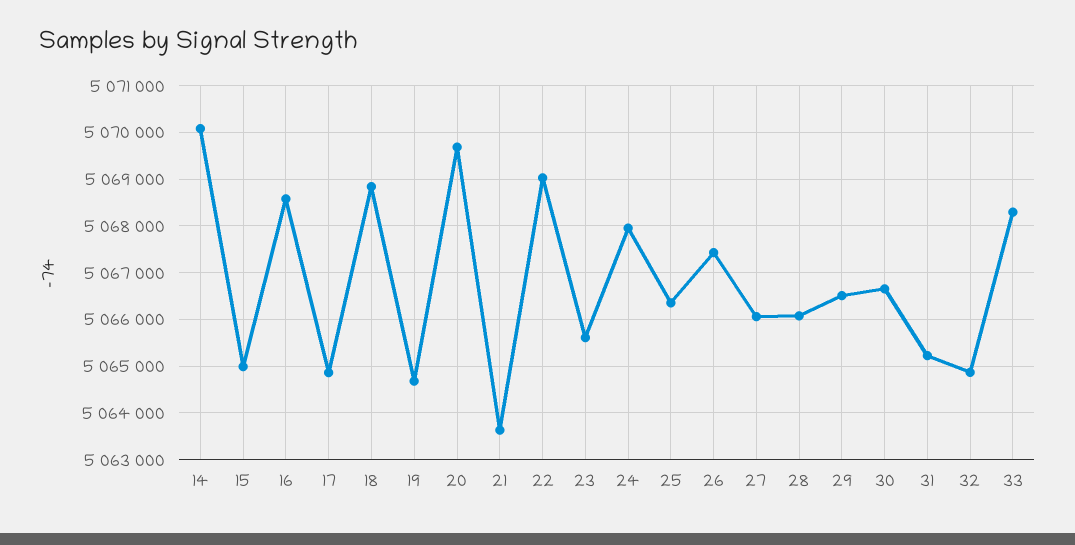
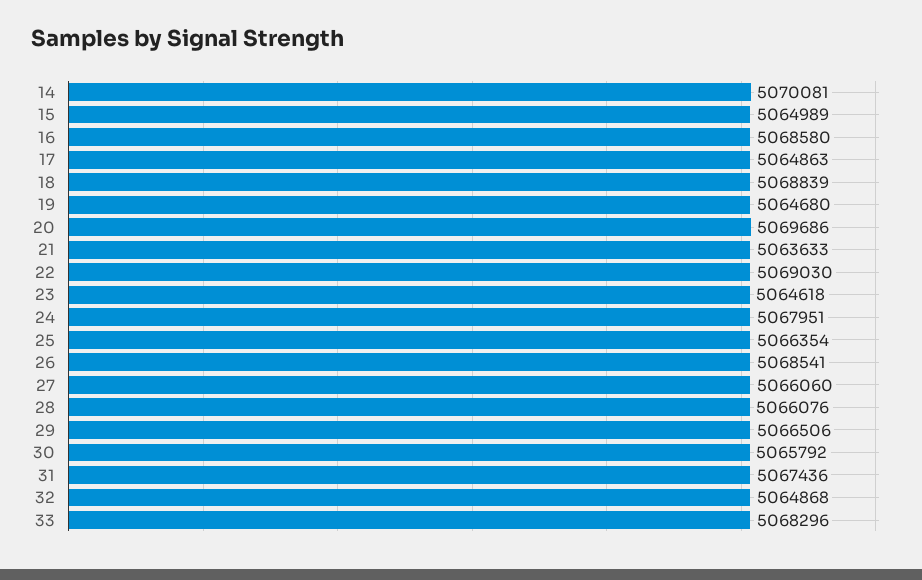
  {
    "14": 5070081,
    "15": 5064989,
    "16": 5068580,
    "17": 5064863,
    "18": 5068839,
    "19": 5064680,
    "20": 5069686,
    "21": 5063633,
    "22": 5069030,
-   "23": 5065600,
+   "23": 5064618,
    "24": 5067951,
    "25": 5066354,
-   "26": 5067400,
+   "26": 5068541,
    "27": 5066060,
    "28": 5066076,
    "29": 5066506,
-   "30": 5066600,
+   "30": 5065792,
-   "31": 5065200,
+   "31": 5067436,
    "32": 5064868,
    "33": 5068296
  }

